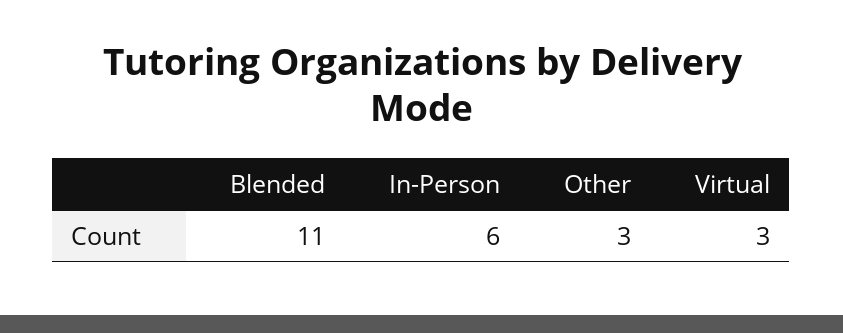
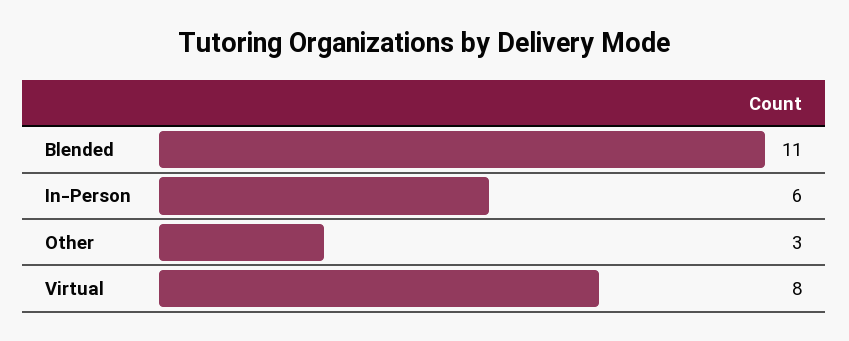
  {
    "Blended": 11,
    "In-Person": 6,
    "Other": 3,
-   "Virtual": 3
+   "Virtual": 8
  }

